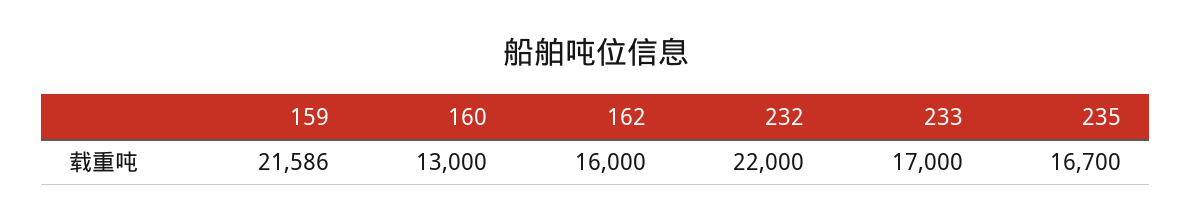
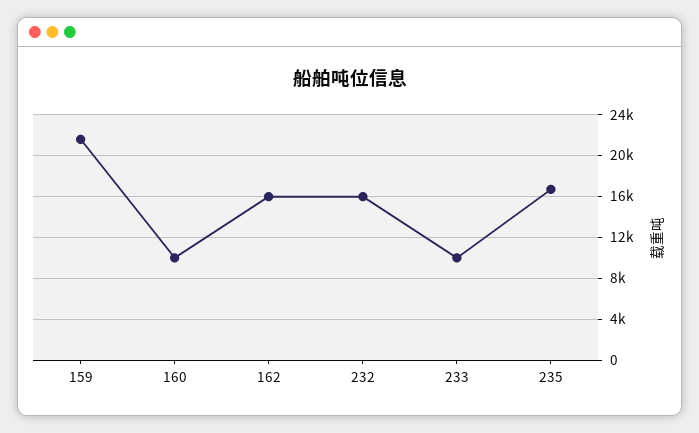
  {
    "159": 21586,
-   "160": 13000,
+   "160": 10000,
    "162": 16000,
-   "232": 22000,
+   "232": 16000,
-   "233": 17000,
+   "233": 10000,
    "235": 16700
  }

